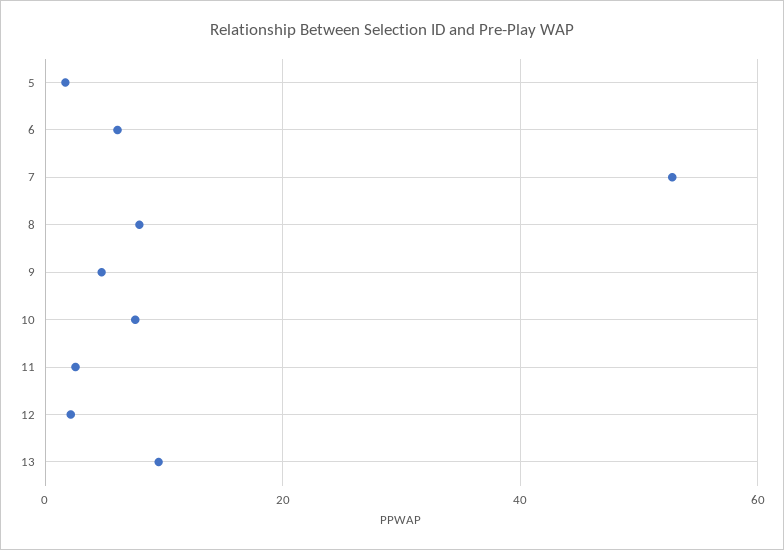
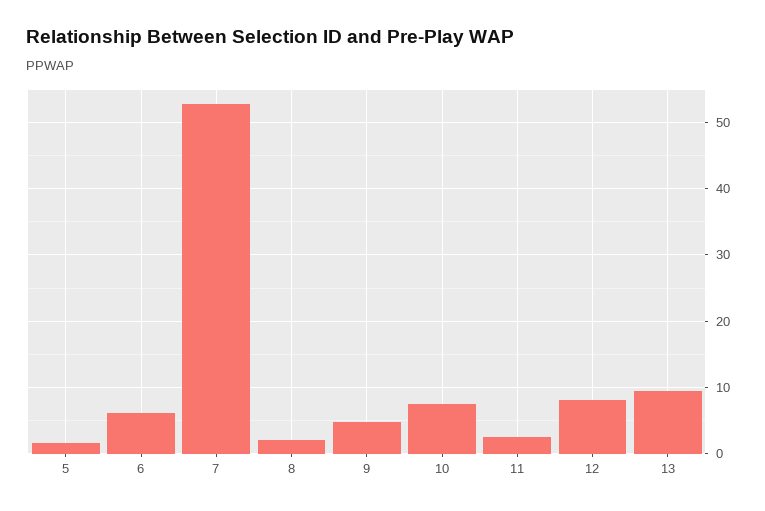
  {
    "5": 2,
    "6": 6,
    "7": 53,
-   "8": 8,
+   "8": 2,
    "9": 5,
    "10": 8,
    "11": 3,
-   "12": 2,
+   "12": 8,
    "13": 10
  }

